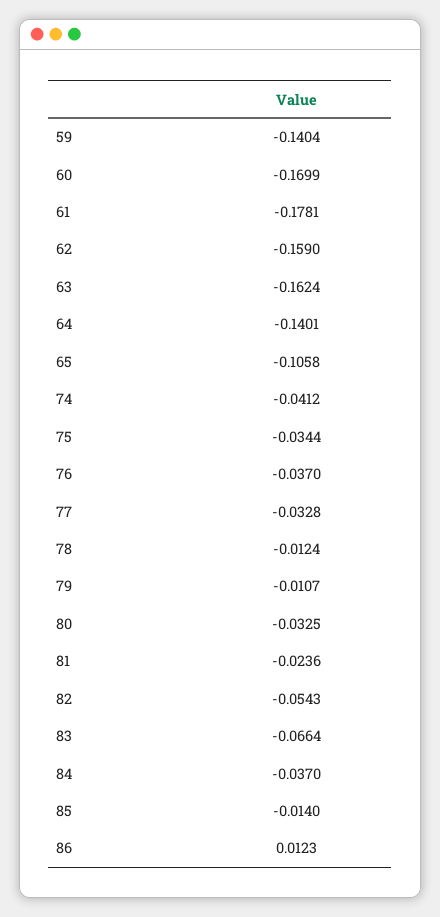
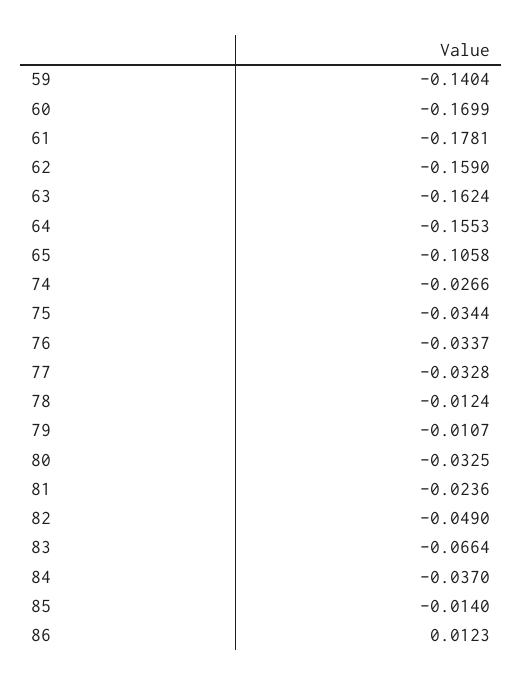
  {
    "59": -0.1404,
    "60": -0.1699,
    "61": -0.1781,
    "62": -0.159,
    "63": -0.1624,
-   "64": -0.1401,
+   "64": -0.1553,
    "65": -0.1058,
-   "74": -0.0412,
+   "74": -0.0266,
    "75": -0.0344,
-   "76": -0.037,
+   "76": -0.0337,
    "77": -0.0328,
    "78": -0.0124,
    "79": -0.0107,
    "80": -0.0325,
    "81": -0.0236,
-   "82": -0.0543,
+   "82": -0.049,
    "83": -0.0664,
    "84": -0.037,
    "85": -0.014,
    "86": 0.0123
  }

